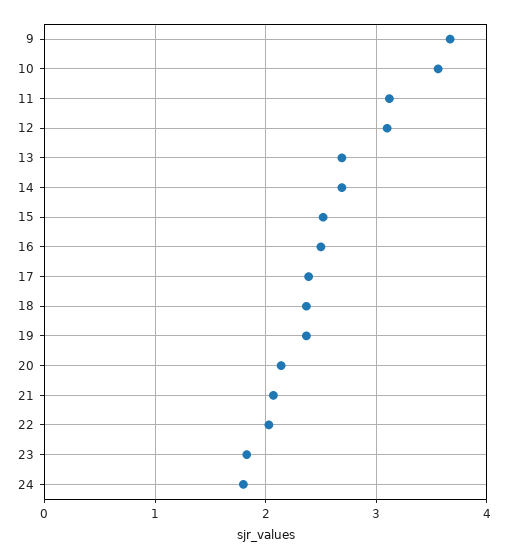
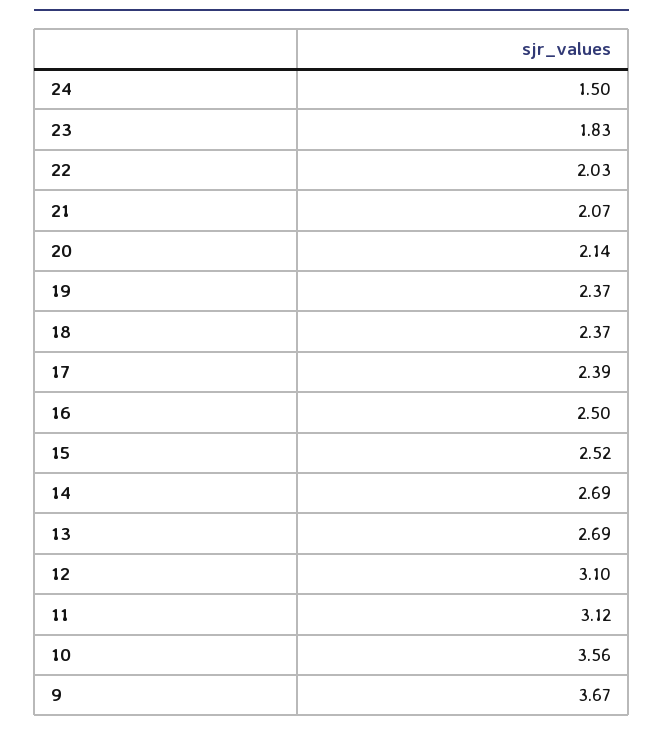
  {
    "9": 3.67,
    "10": 3.56,
    "11": 3.12,
    "12": 3.1,
    "13": 2.69,
    "14": 2.69,
    "15": 2.52,
    "16": 2.5,
    "17": 2.39,
    "18": 2.37,
    "19": 2.37,
    "20": 2.14,
    "21": 2.07,
    "22": 2.03,
    "23": 1.83,
-   "24": 1.8
+   "24": 1.5
  }

